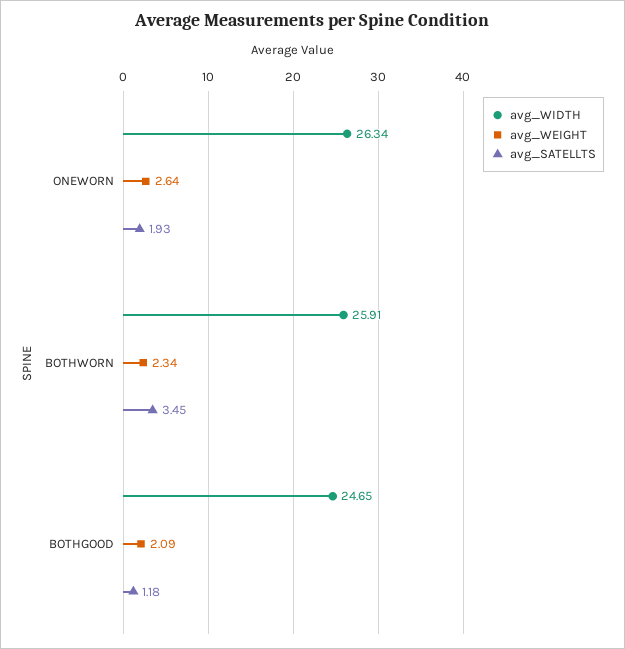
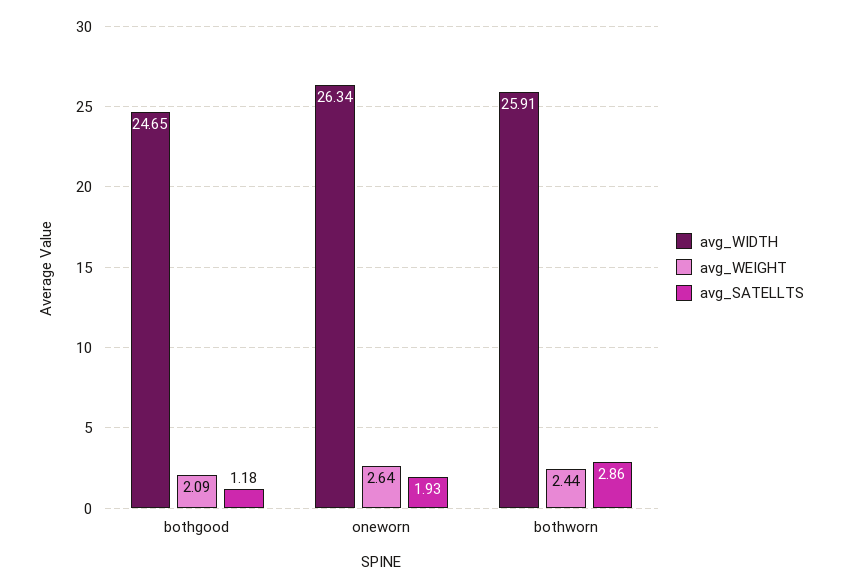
  {
    "avg_WIDTH": {
      "ONEWORN": 26.34,
      "BOTHWORN": 25.91,
      "BOTHGOOD": 24.65
    },
    "avg_WEIGHT": {
      "ONEWORN": 2.64,
-     "BOTHWORN": 2.34,
+     "BOTHWORN": 2.44,
      "BOTHGOOD": 2.09
    },
    "avg_SATELLTS": {
      "ONEWORN": 1.93,
-     "BOTHWORN": 3.45,
+     "BOTHWORN": 2.86,
      "BOTHGOOD": 1.18
    }
  }

